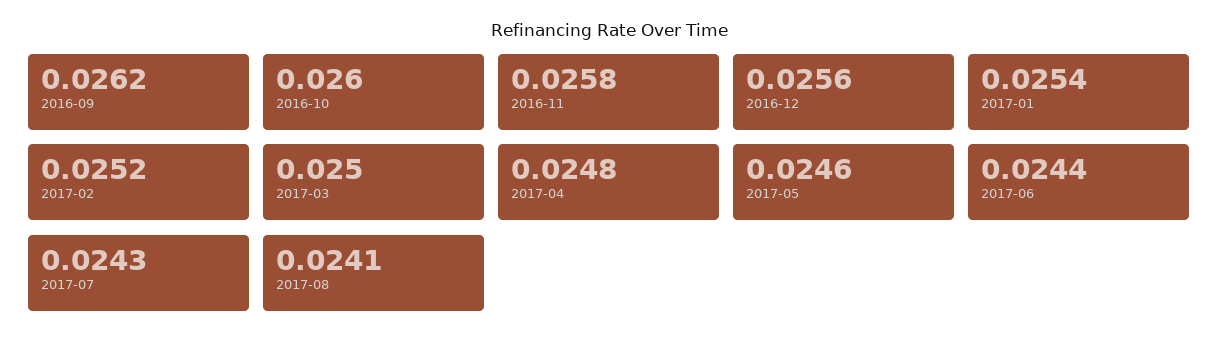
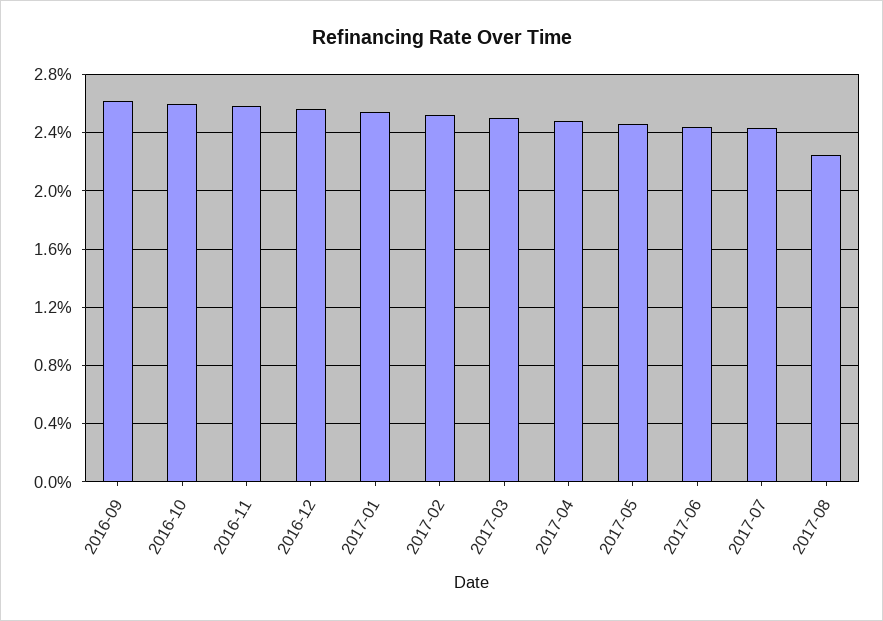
  {
    "2016-09": 0.0262,
    "2016-10": 0.026,
    "2016-11": 0.0258,
    "2016-12": 0.0256,
    "2017-01": 0.0254,
    "2017-02": 0.0252,
    "2017-03": 0.025,
    "2017-04": 0.0248,
    "2017-05": 0.0246,
    "2017-06": 0.0244,
    "2017-07": 0.0243,
-   "2017-08": 0.0241
+   "2017-08": 0.0225
  }

